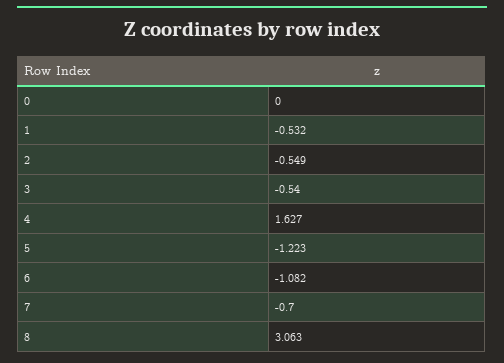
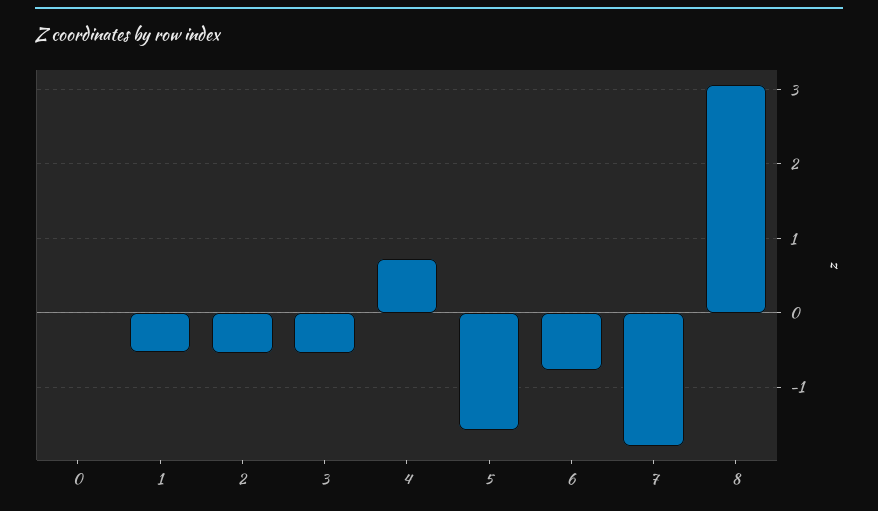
  {
    "0": 0,
    "1": -0.532,
    "2": -0.549,
    "3": -0.54,
-   "4": 1.627,
+   "4": 0.7,
-   "5": -1.223,
+   "5": -1.6,
-   "6": -1.082,
+   "6": -0.8,
-   "7": -0.7,
+   "7": -1.8,
    "8": 3.063
  }

